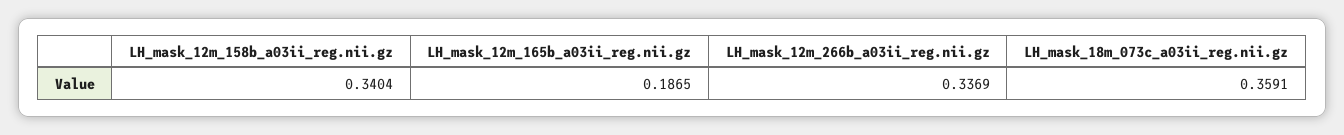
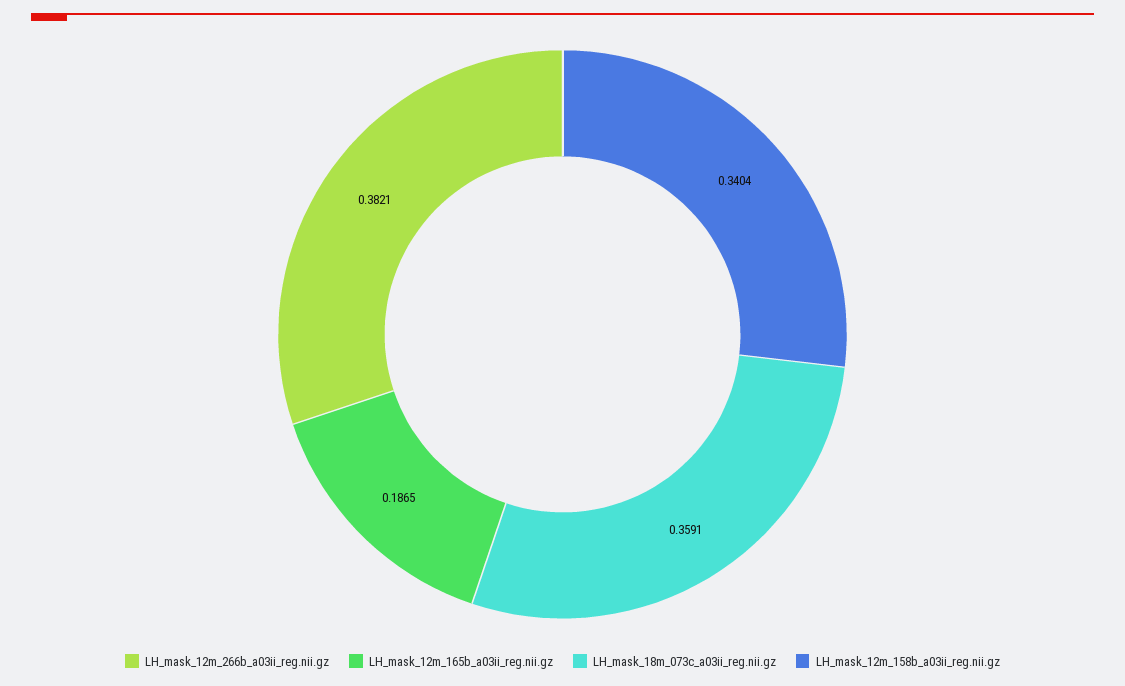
  {
    "LH_mask_12m_158b_a03ii_reg.nii.gz": 0.3404,
    "LH_mask_12m_165b_a03ii_reg.nii.gz": 0.1865,
-   "LH_mask_12m_266b_a03ii_reg.nii.gz": 0.3369,
+   "LH_mask_12m_266b_a03ii_reg.nii.gz": 0.3821,
    "LH_mask_18m_073c_a03ii_reg.nii.gz": 0.3591
  }

